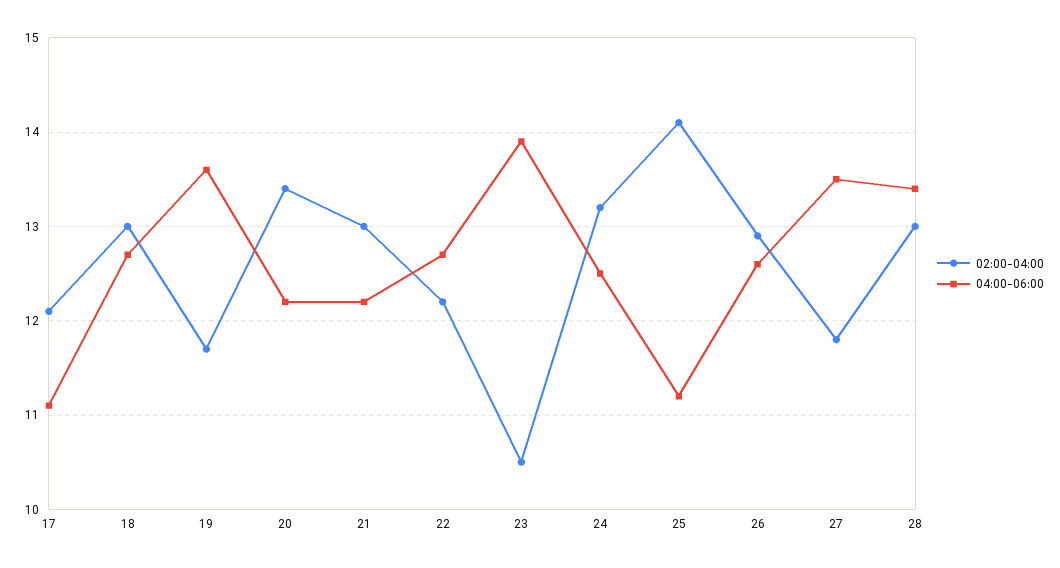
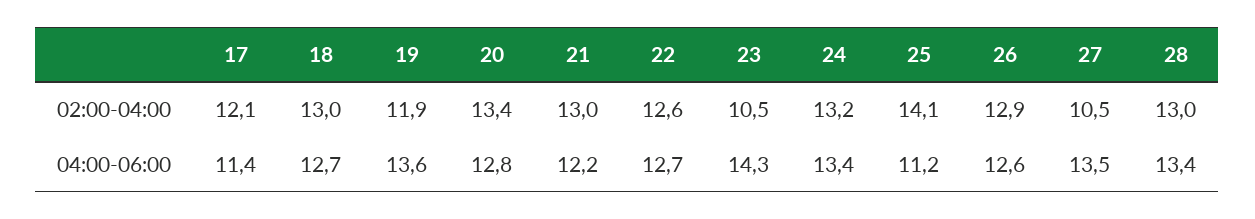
  {
    "02:00-04:00": {
      "17": 12.1,
      "18": 13,
-     "19": 11.7,
+     "19": 11.9,
      "20": 13.4,
      "21": 13,
-     "22": 12.2,
+     "22": 12.6,
      "23": 10.5,
      "24": 13.2,
      "25": 14.1,
      "26": 12.9,
-     "27": 11.8,
+     "27": 10.5,
      "28": 13
    },
    "04:00-06:00": {
-     "17": 11.1,
+     "17": 11.4,
      "18": 12.7,
      "19": 13.6,
-     "20": 12.2,
+     "20": 12.8,
      "21": 12.2,
      "22": 12.7,
-     "23": 13.9,
+     "23": 14.3,
-     "24": 12.5,
+     "24": 13.4,
      "25": 11.2,
      "26": 12.6,
      "27": 13.5,
      "28": 13.4
    }
  }

